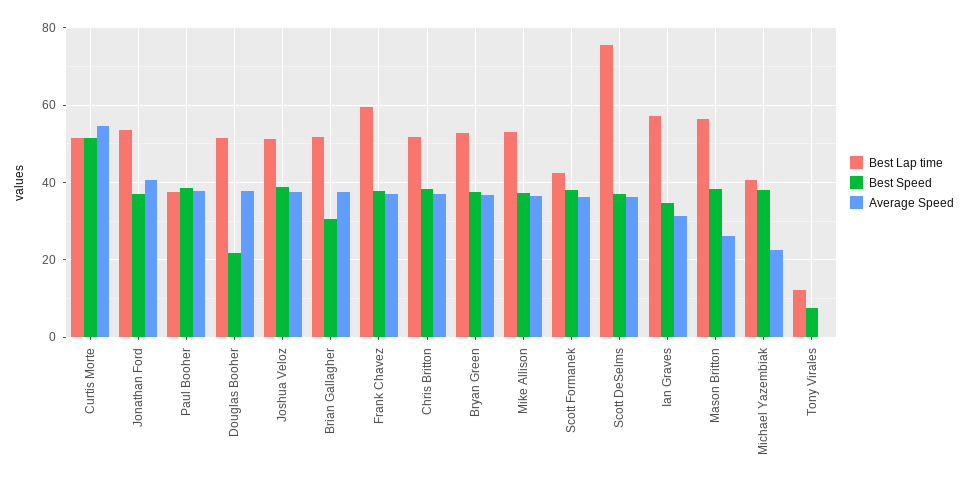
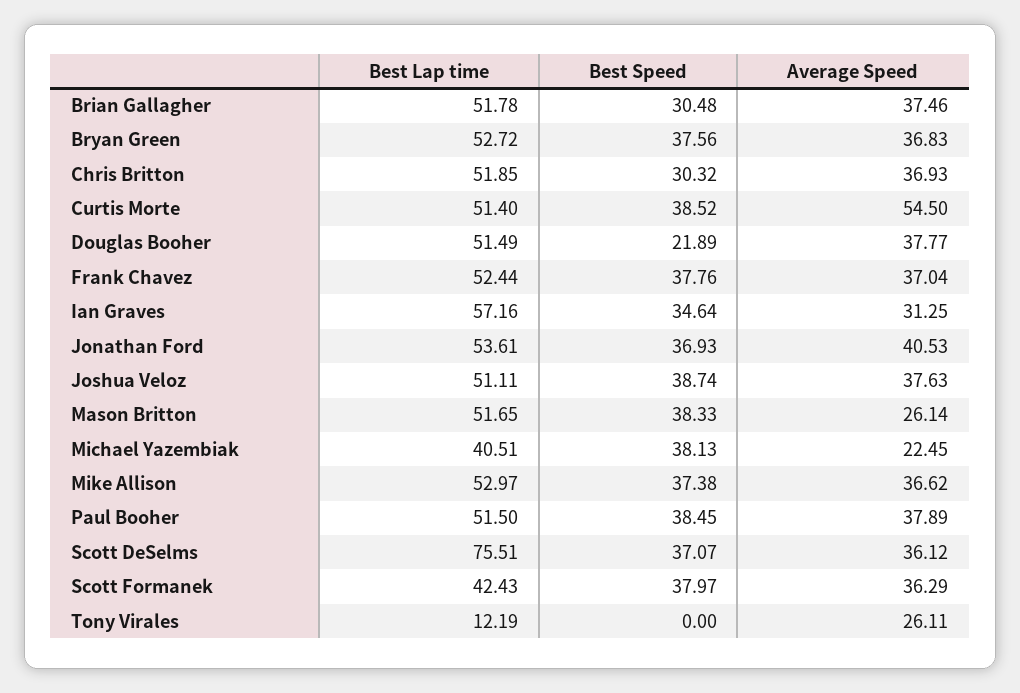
  {
    "Best Lap time": {
      "Curtis Morte": 51.4,
      "Jonathan Ford": 53.61,
-     "Paul Booher": 38,
+     "Paul Booher": 51.5,
      "Douglas Booher": 51.49,
      "Joshua Veloz": 51.11,
      "Brian Gallagher": 51.78,
-     "Frank Chavez": 60,
+     "Frank Chavez": 52.44,
      "Chris Britton": 51.85,
      "Bryan Green": 52.72,
      "Mike Allison": 52.97,
      "Scott Formanek": 42.43,
      "Scott DeSelms": 75.51,
      "Ian Graves": 57.16,
-     "Mason Britton": 56,
+     "Mason Britton": 51.65,
      "Michael Yazembiak": 40.51,
      "Tony Virales": 12.19
    },
    "Best Speed": {
-     "Curtis Morte": 52,
+     "Curtis Morte": 38.52,
      "Jonathan Ford": 36.93,
      "Paul Booher": 38.45,
      "Douglas Booher": 21.89,
      "Joshua Veloz": 38.74,
      "Brian Gallagher": 30.48,
      "Frank Chavez": 37.76,
-     "Chris Britton": 38,
+     "Chris Britton": 30.32,
      "Bryan Green": 37.56,
      "Mike Allison": 37.38,
      "Scott Formanek": 37.97,
      "Scott DeSelms": 37.07,
      "Ian Graves": 34.64,
      "Mason Britton": 38.33,
      "Michael Yazembiak": 38.13,
-     "Tony Virales": 8
+     "Tony Virales": 0
    },
    "Average Speed": {
      "Curtis Morte": 54.5,
      "Jonathan Ford": 40.53,
      "Paul Booher": 37.89,
      "Douglas Booher": 37.77,
      "Joshua Veloz": 37.63,
      "Brian Gallagher": 37.46,
      "Frank Chavez": 37.04,
      "Chris Britton": 36.93,
      "Bryan Green": 36.83,
      "Mike Allison": 36.62,
      "Scott Formanek": 36.29,
      "Scott DeSelms": 36.12,
      "Ian Graves": 31.25,
      "Mason Britton": 26.14,
      "Michael Yazembiak": 22.45,
-     "Tony Virales": 0
+     "Tony Virales": 26.11
    }
  }

